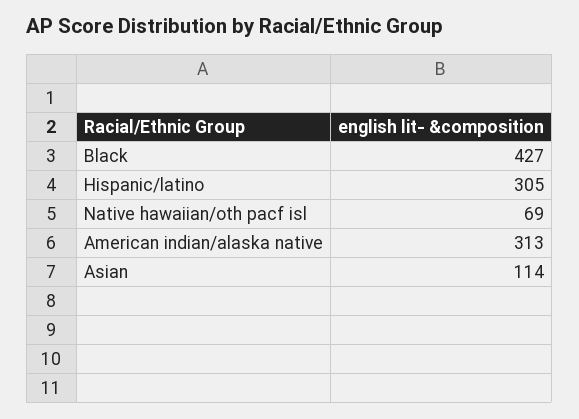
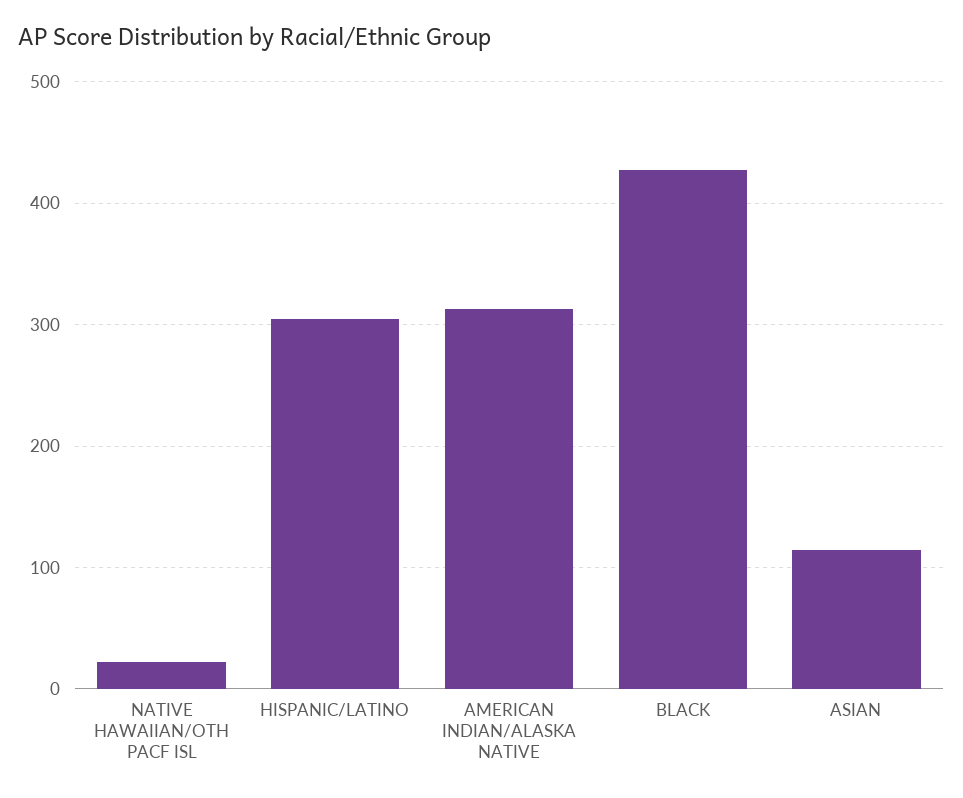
  {
    "Black": 427,
    "Hispanic/latino": 305,
-   "Native hawaiian/oth pacf isl": 69,
+   "Native hawaiian/oth pacf isl": 20,
    "American indian/alaska native": 313,
    "Asian": 114
  }

